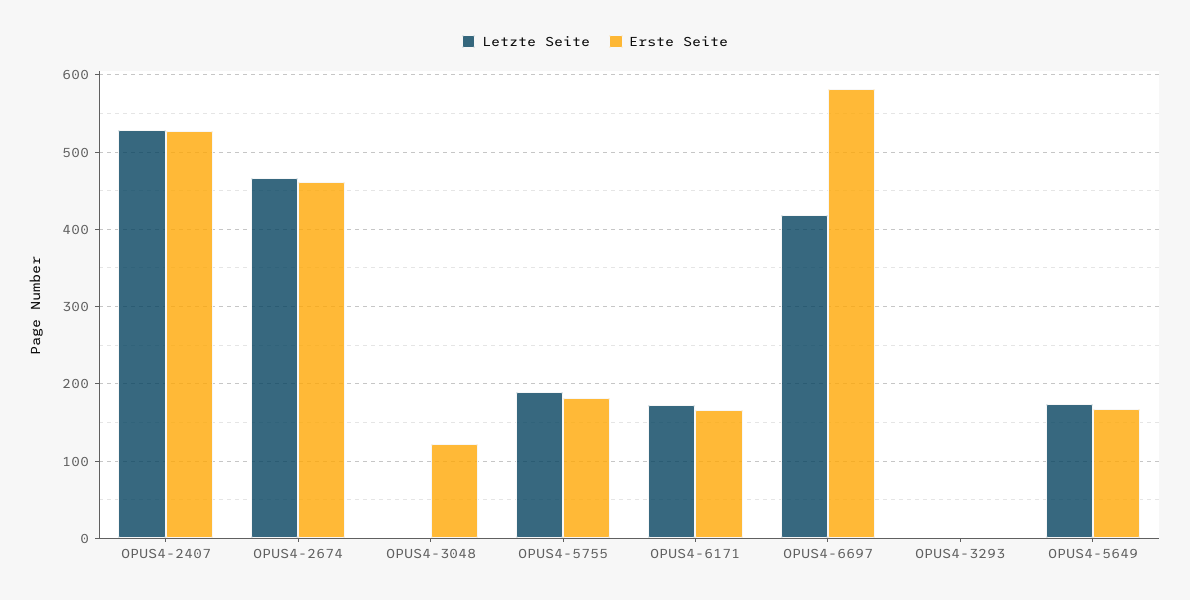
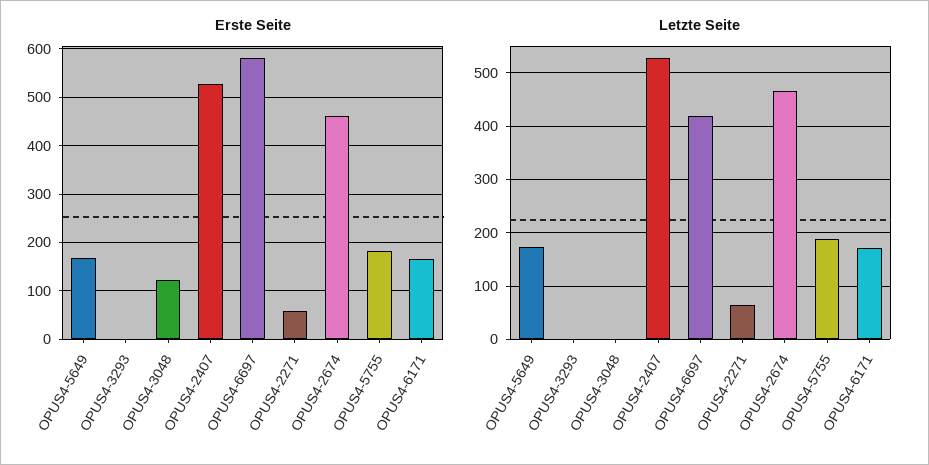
  {
    "Letzte Seite": {
      "OPUS4-2407": 530,
      "OPUS4-2674": 470,
      "OPUS4-3048": 0,
      "OPUS4-5755": 190,
      "OPUS4-6171": 170,
      "OPUS4-6697": 420,
      "OPUS4-3293": 0,
-     "OPUS4-5649": 170
+     "OPUS4-5649": 170,
+     "OPUS4-2271": 60
    },
    "Erste Seite": {
      "OPUS4-2407": 530,
      "OPUS4-2674": 460,
      "OPUS4-3048": 120,
      "OPUS4-5755": 180,
      "OPUS4-6171": 170,
      "OPUS4-6697": 580,
      "OPUS4-3293": 0,
-     "OPUS4-5649": 170
+     "OPUS4-5649": 170,
+     "OPUS4-2271": 60
    }
  }

